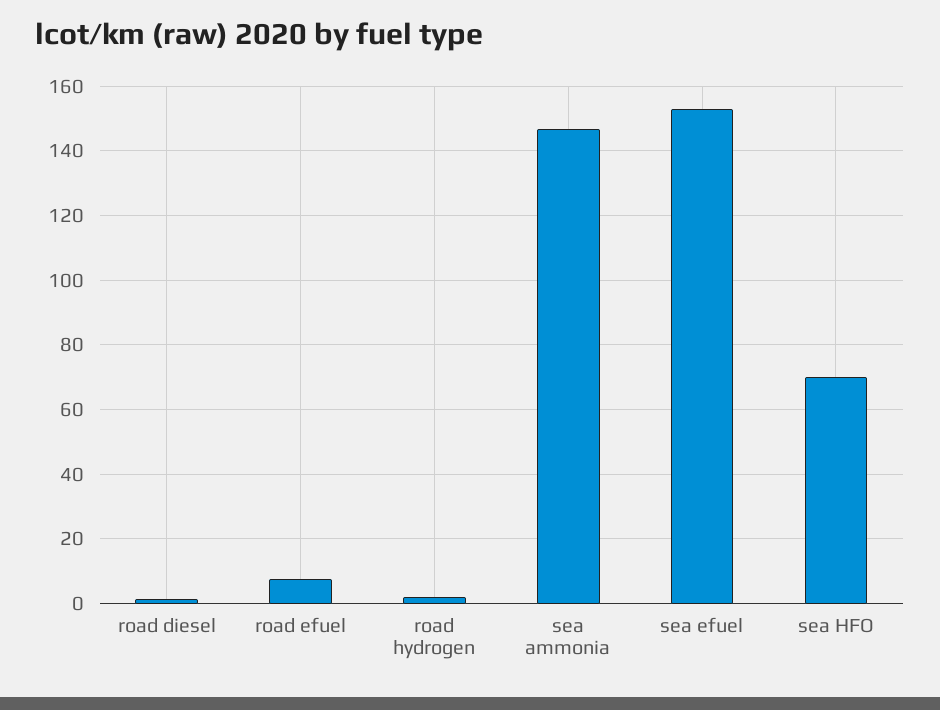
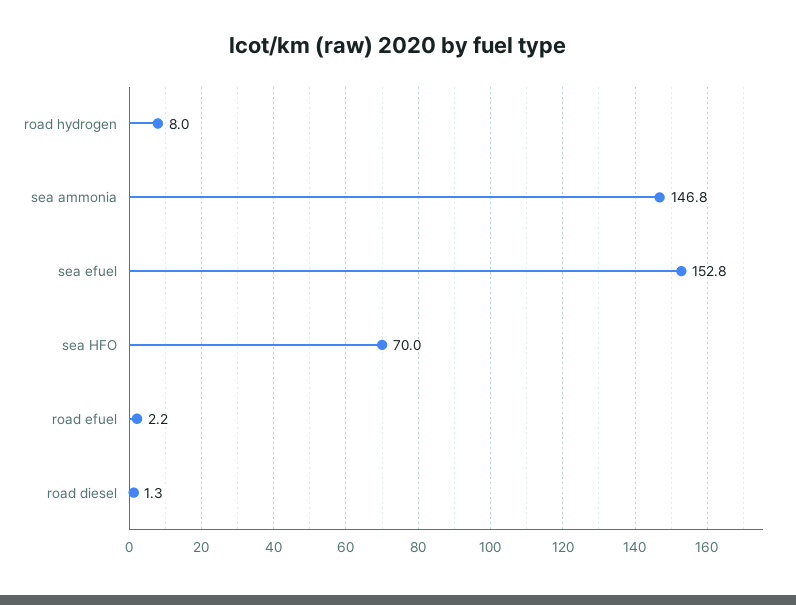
  {
    "road diesel": 1.3,
-   "road efuel": 8,
+   "road efuel": 2.2,
-   "road hydrogen": 2,
+   "road hydrogen": 8,
    "sea ammonia": 146.8,
    "sea efuel": 152.8,
    "sea HFO": 70
  }

